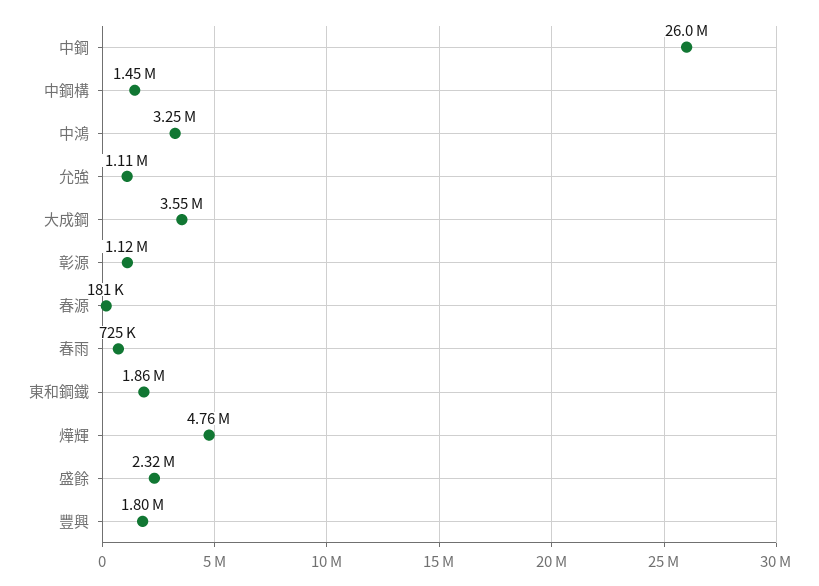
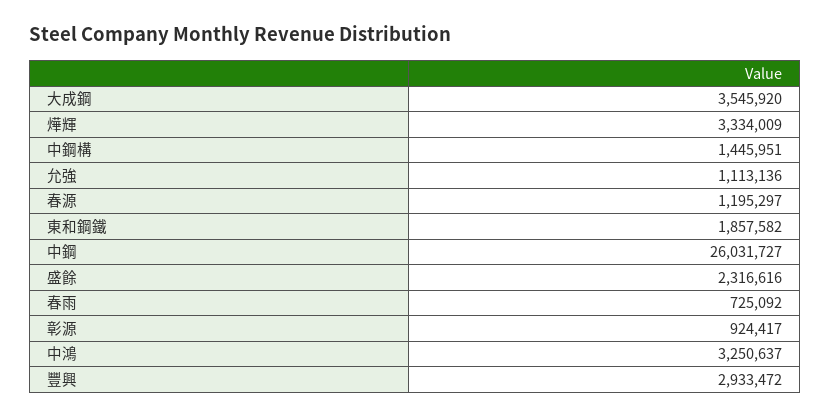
  {
    "中鋼": 26031727,
    "中鋼構": 1445951,
    "中鴻": 3250637,
    "允強": 1113136,
    "大成鋼": 3545920,
-   "彰源": 1120000,
+   "彰源": 924417,
-   "春源": 181000,
+   "春源": 1195297,
    "春雨": 725092,
    "東和鋼鐵": 1857582,
-   "燁輝": 4760000,
+   "燁輝": 3334009,
    "盛餘": 2316616,
-   "豐興": 1800000
+   "豐興": 2933472
  }

